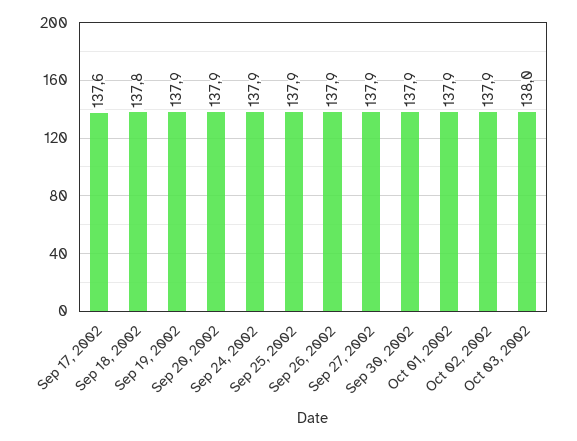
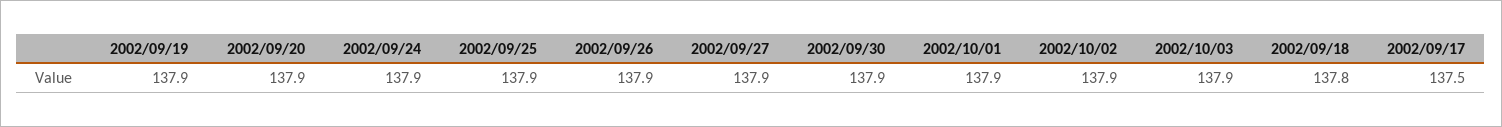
  {
-   "Sep 17, 2002": 137.6,
+   "Sep 17, 2002": 137.5,
    "Sep 18, 2002": 137.8,
    "Sep 19, 2002": 137.9,
    "Sep 20, 2002": 137.9,
    "Sep 24, 2002": 137.9,
    "Sep 25, 2002": 137.9,
    "Sep 26, 2002": 137.9,
    "Sep 27, 2002": 137.9,
    "Sep 30, 2002": 137.9,
    "Oct 01, 2002": 137.9,
    "Oct 02, 2002": 137.9,
-   "Oct 03, 2002": 138
+   "Oct 03, 2002": 137.9
  }

